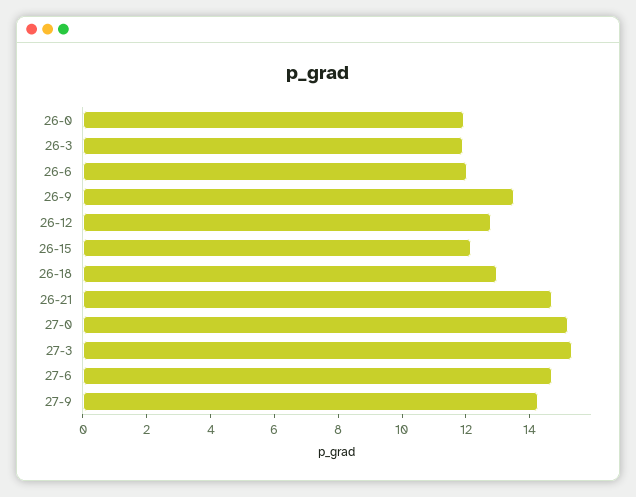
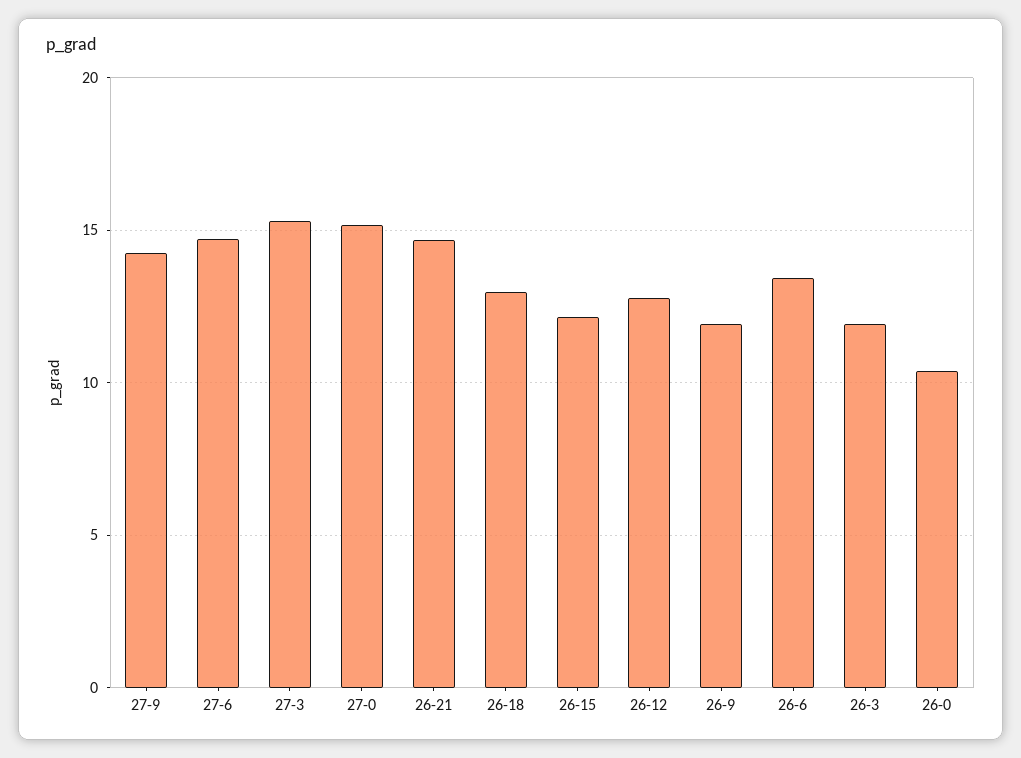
  {
-   "26-0": 12,
+   "26-0": 10.5,
    "26-3": 12,
-   "26-6": 12,
+   "26-6": 13.5,
-   "26-9": 13.5,
+   "26-9": 12,
    "26-12": 13,
    "26-15": 12,
    "26-18": 13,
    "26-21": 14.5,
    "27-0": 15,
    "27-3": 15.5,
    "27-6": 14.5,
    "27-9": 14.5
  }

